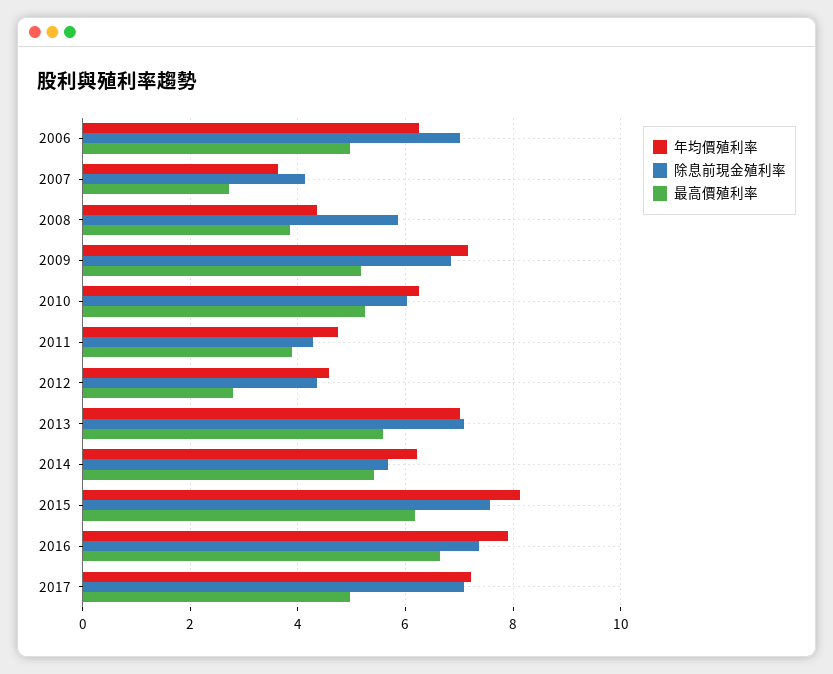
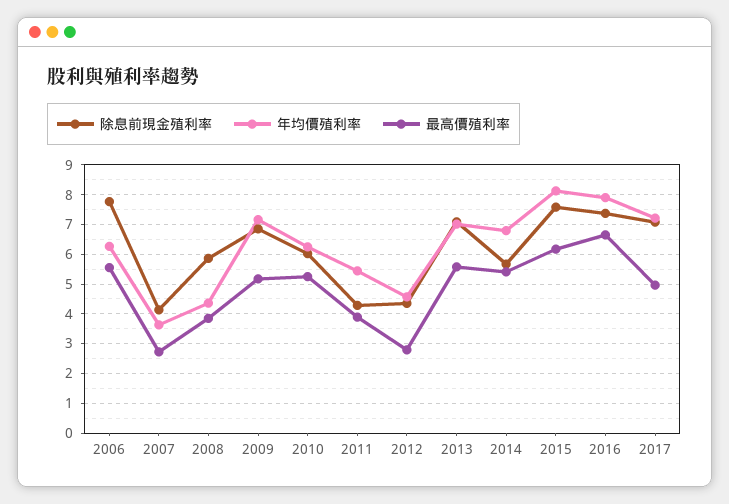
  {
    "年均價殖利率": {
      "2006": 6.2,
      "2007": 3.6,
      "2008": 4.4,
      "2009": 7.2,
      "2010": 6.2,
-     "2011": 4.8,
+     "2011": 5.5,
      "2012": 4.6,
      "2013": 7,
-     "2014": 6.2,
+     "2014": 6.75,
      "2015": 8.2,
      "2016": 8,
      "2017": 7.2
    },
    "除息前現金殖利率": {
-     "2006": 7,
+     "2006": 7.75,
      "2007": 4.2,
      "2008": 5.8,
      "2009": 6.8,
      "2010": 6,
      "2011": 4.2,
      "2012": 4.4,
      "2013": 7,
      "2014": 5.6,
      "2015": 7.6,
      "2016": 7.4,
      "2017": 7
    },
    "最高價殖利率": {
-     "2006": 5,
+     "2006": 5.5,
      "2007": 2.8,
      "2008": 3.8,
      "2009": 5.2,
      "2010": 5.2,
      "2011": 3.8,
      "2012": 2.8,
      "2013": 5.6,
      "2014": 5.4,
      "2015": 6.2,
      "2016": 6.6,
      "2017": 5
    }
  }

